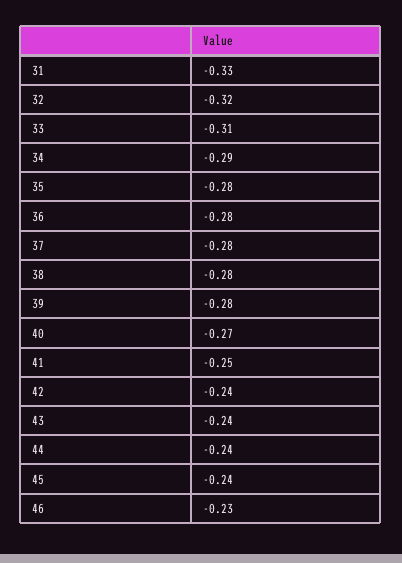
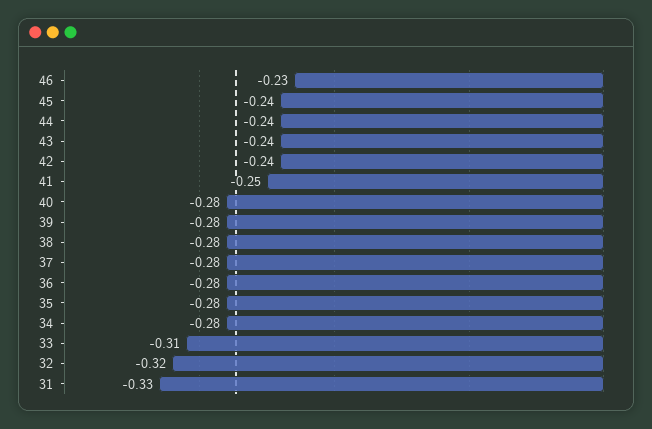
  {
    "31": -0.33,
    "32": -0.32,
    "33": -0.31,
-   "34": -0.29,
+   "34": -0.28,
    "35": -0.28,
    "36": -0.28,
    "37": -0.28,
    "38": -0.28,
    "39": -0.28,
-   "40": -0.27,
+   "40": -0.28,
    "41": -0.25,
    "42": -0.24,
    "43": -0.24,
    "44": -0.24,
    "45": -0.24,
    "46": -0.23
  }

